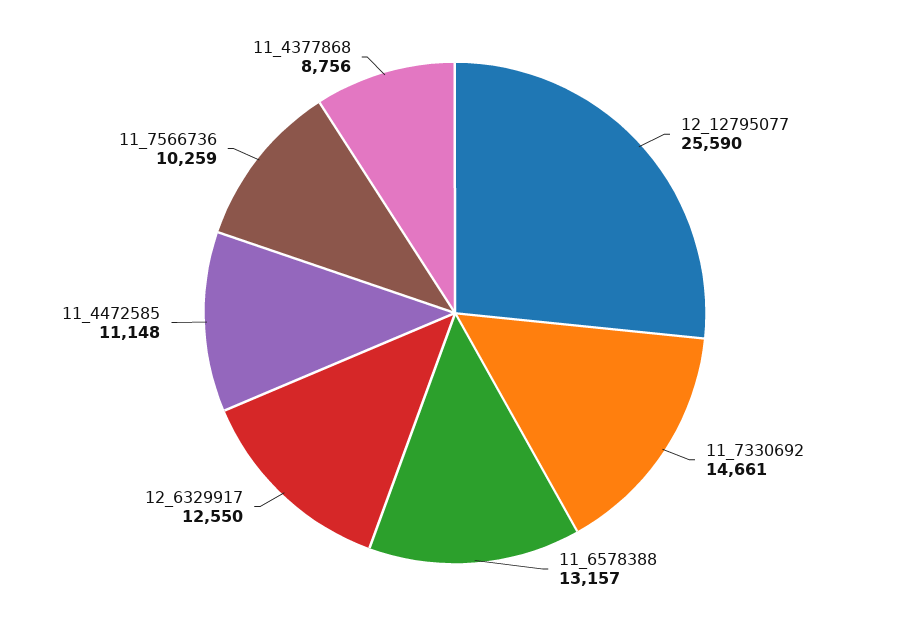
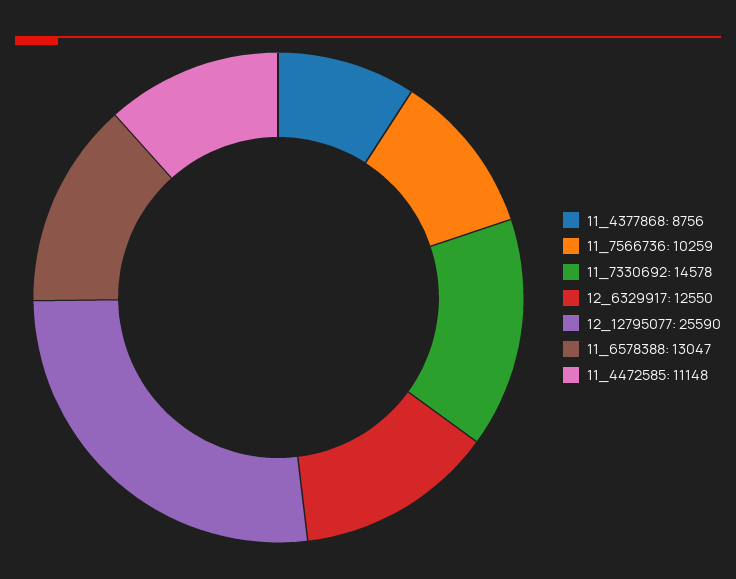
  {
    "12_12795077": 25590,
-   "11_7330692": 14661,
+   "11_7330692": 14578,
-   "11_6578388": 13157,
+   "11_6578388": 13047,
    "12_6329917": 12550,
    "11_4472585": 11148,
    "11_7566736": 10259,
    "11_4377868": 8756
  }

